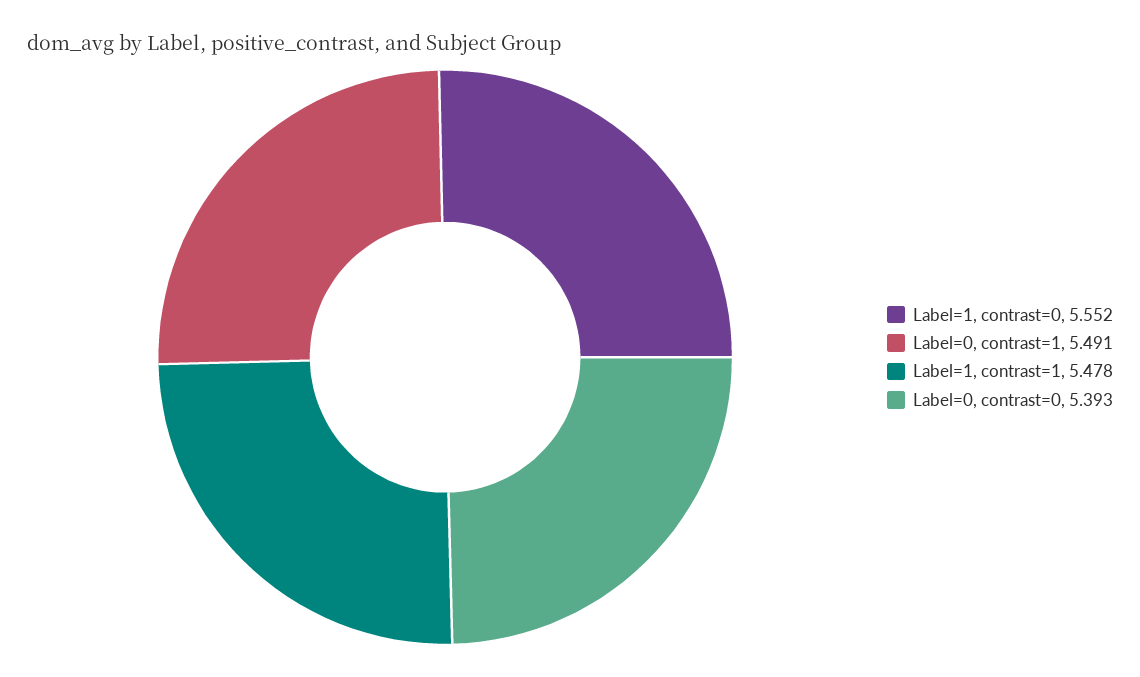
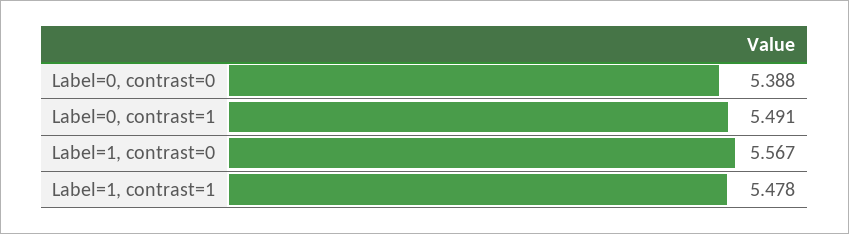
  {
-   "Label=1, contrast=0": 5.552,
+   "Label=1, contrast=0": 5.567,
    "Label=0, contrast=1": 5.491,
    "Label=1, contrast=1": 5.478,
-   "Label=0, contrast=0": 5.393
+   "Label=0, contrast=0": 5.388
  }

